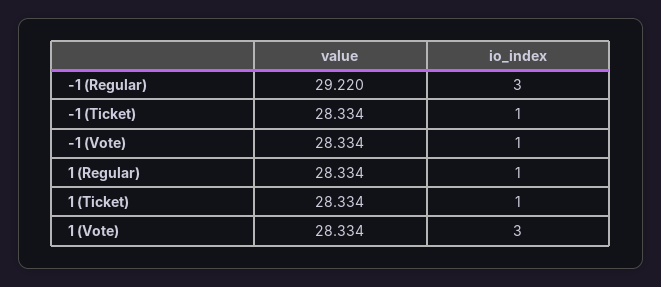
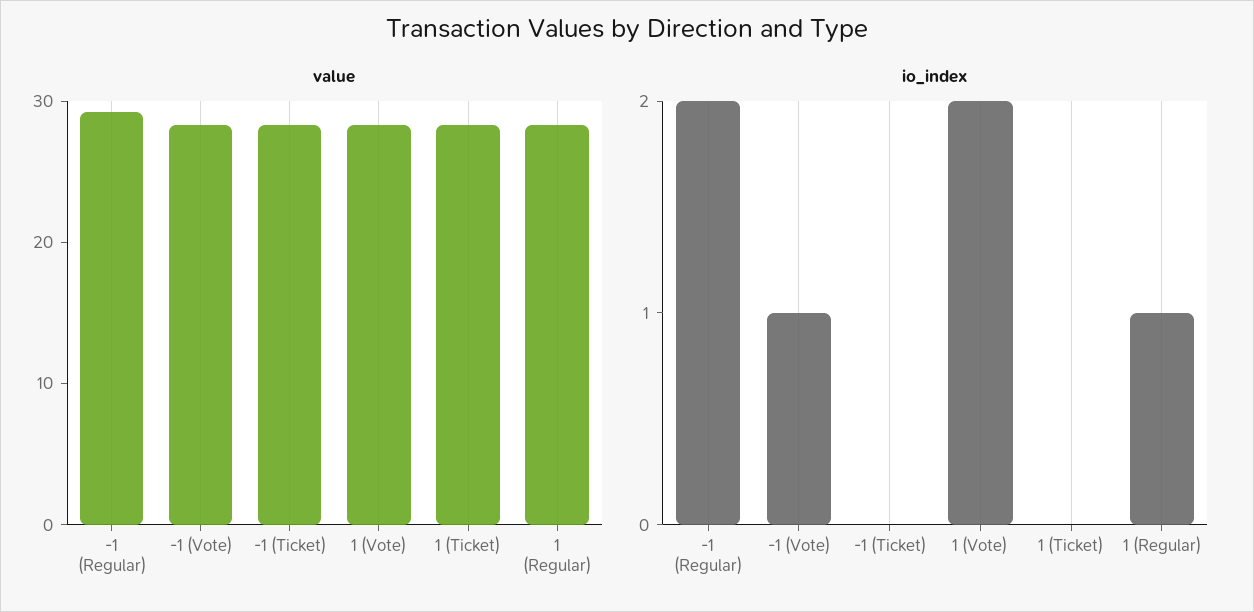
  {
    "value": {
      "-1 (Regular)": 29.22,
      "-1 (Ticket)": 28.334,
      "-1 (Vote)": 28.334,
      "1 (Regular)": 28.334,
      "1 (Ticket)": 28.334,
      "1 (Vote)": 28.334
    },
    "io_index": {
-     "-1 (Regular)": 3,
+     "-1 (Regular)": 2,
-     "-1 (Ticket)": 1,
+     "-1 (Ticket)": 0,
      "-1 (Vote)": 1,
      "1 (Regular)": 1,
-     "1 (Ticket)": 1,
+     "1 (Ticket)": 0,
-     "1 (Vote)": 3
+     "1 (Vote)": 2
    }
  }

